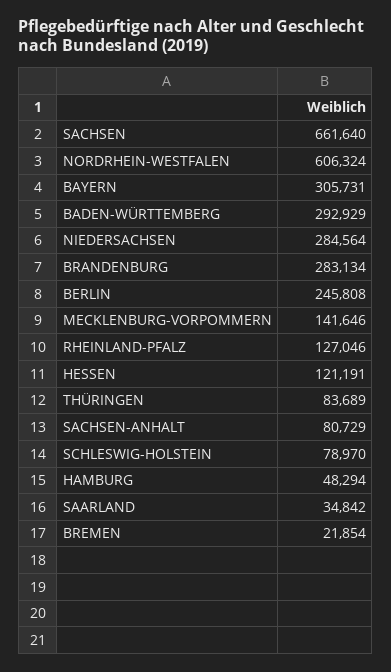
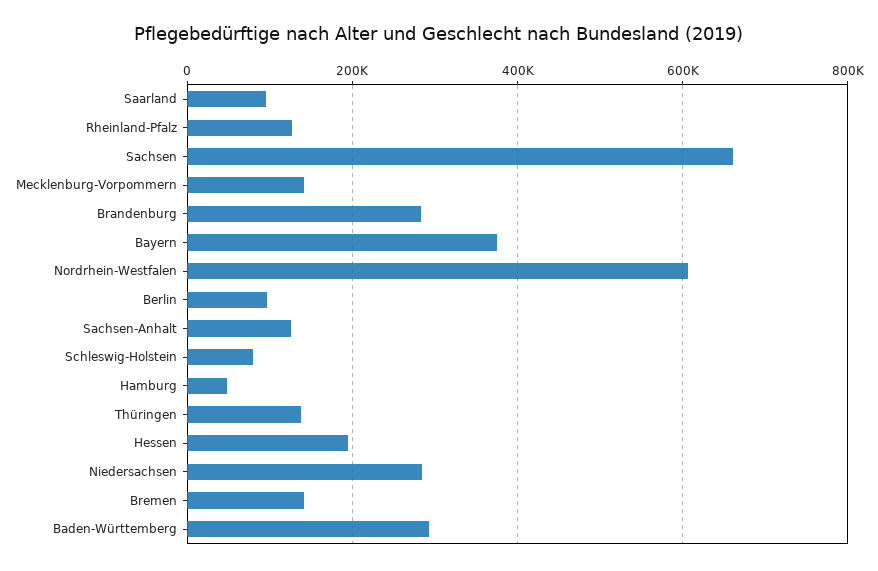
  {
    "SACHSEN": 661640,
    "NORDRHEIN-WESTFALEN": 606324,
-   "BAYERN": 305731,
+   "BAYERN": 380000,
    "BADEN-WÜRTTEMBERG": 292929,
    "NIEDERSACHSEN": 284564,
    "BRANDENBURG": 283134,
-   "BERLIN": 245808,
+   "BERLIN": 100000,
    "MECKLENBURG-VORPOMMERN": 141646,
    "RHEINLAND-PFALZ": 127046,
-   "HESSEN": 121191,
+   "HESSEN": 200000,
-   "THÜRINGEN": 83689,
+   "THÜRINGEN": 140000,
-   "SACHSEN-ANHALT": 80729,
+   "SACHSEN-ANHALT": 120000,
    "SCHLESWIG-HOLSTEIN": 78970,
    "HAMBURG": 48294,
-   "SAARLAND": 34842,
+   "SAARLAND": 100000,
-   "BREMEN": 21854
+   "BREMEN": 140000
  }

